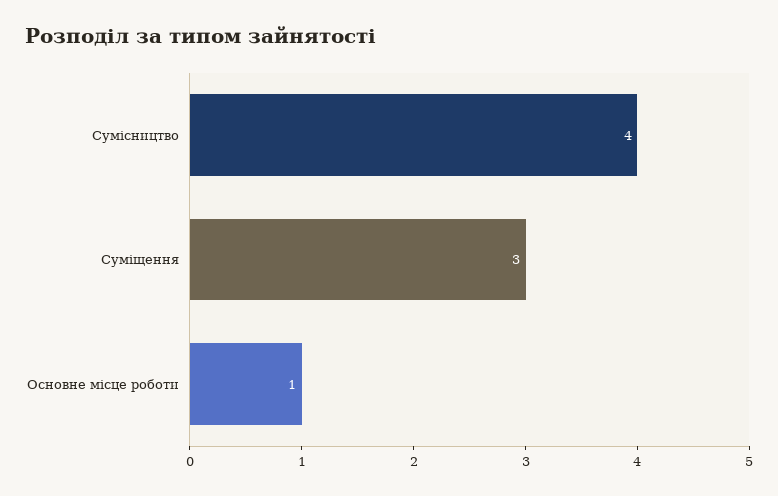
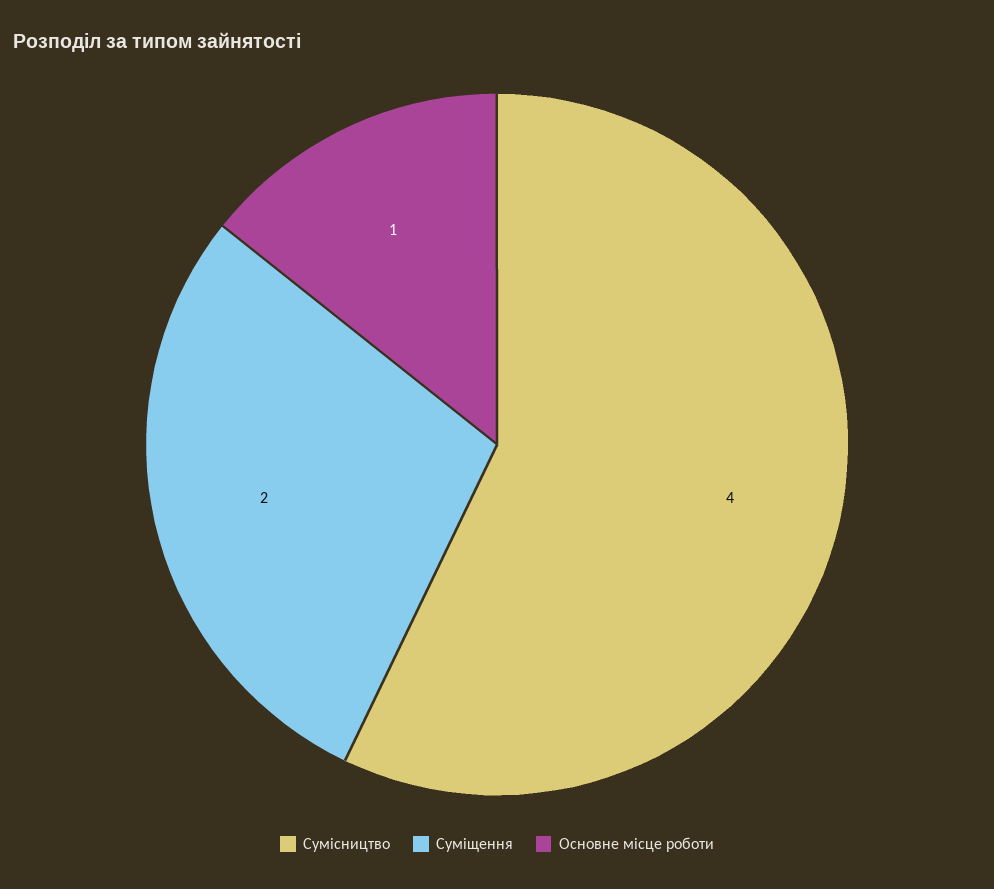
  {
    "Сумісництво": 4,
-   "Суміщення": 3,
+   "Суміщення": 2,
    "Основне місце роботи": 1
  }

